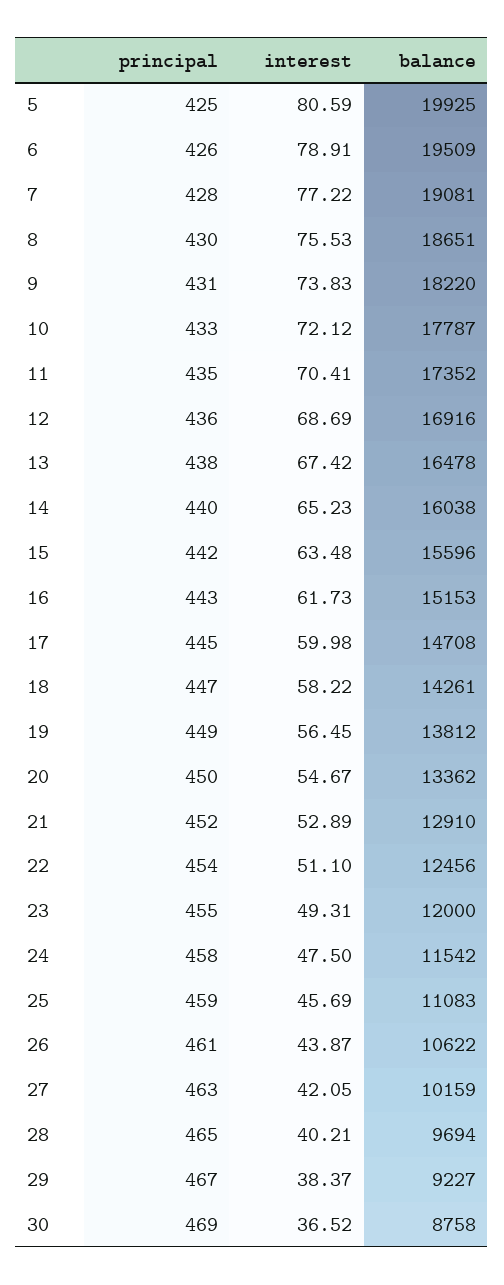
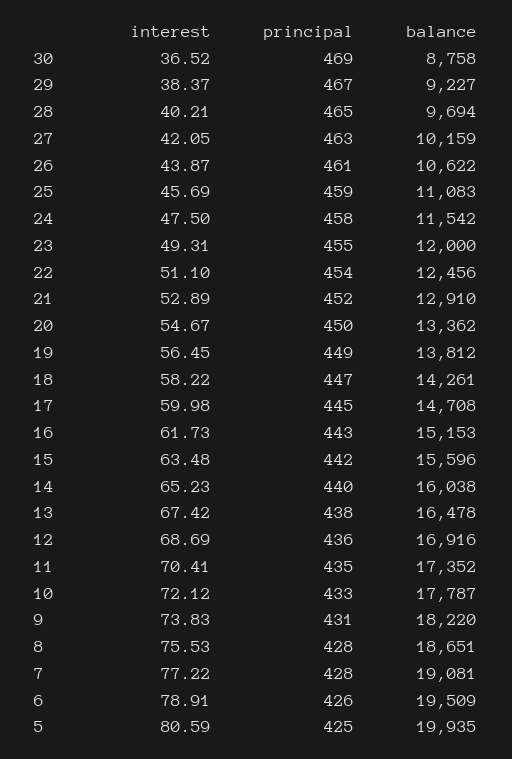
  {
    "principal": {
      "5": 425,
      "6": 426,
      "7": 428,
-     "8": 430,
+     "8": 428,
      "9": 431,
      "10": 433,
      "11": 435,
      "12": 436,
      "13": 438,
      "14": 440,
      "15": 442,
      "16": 443,
      "17": 445,
      "18": 447,
      "19": 449,
      "20": 450,
      "21": 452,
      "22": 454,
      "23": 455,
      "24": 458,
      "25": 459,
      "26": 461,
      "27": 463,
      "28": 465,
      "29": 467,
      "30": 469
    },
    "interest": {
      "5": 80.59,
      "6": 78.91,
      "7": 77.22,
      "8": 75.53,
      "9": 73.83,
      "10": 72.12,
      "11": 70.41,
      "12": 68.69,
      "13": 67.42,
      "14": 65.23,
      "15": 63.48,
      "16": 61.73,
      "17": 59.98,
      "18": 58.22,
      "19": 56.45,
      "20": 54.67,
      "21": 52.89,
      "22": 51.1,
      "23": 49.31,
      "24": 47.5,
      "25": 45.69,
      "26": 43.87,
      "27": 42.05,
      "28": 40.21,
      "29": 38.37,
      "30": 36.52
    },
    "balance": {
-     "5": 19925,
+     "5": 19935,
      "6": 19509,
      "7": 19081,
      "8": 18651,
      "9": 18220,
      "10": 17787,
      "11": 17352,
      "12": 16916,
      "13": 16478,
      "14": 16038,
      "15": 15596,
      "16": 15153,
      "17": 14708,
      "18": 14261,
      "19": 13812,
      "20": 13362,
      "21": 12910,
      "22": 12456,
      "23": 12000,
      "24": 11542,
      "25": 11083,
      "26": 10622,
      "27": 10159,
      "28": 9694,
      "29": 9227,
      "30": 8758
    }
  }

